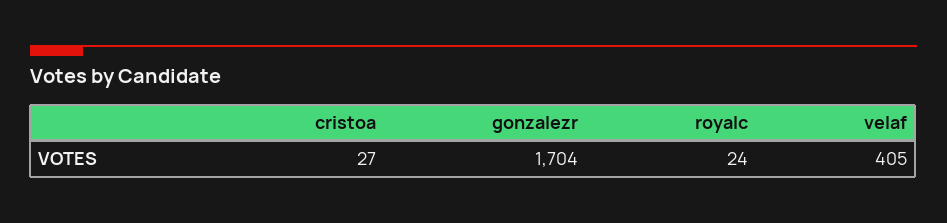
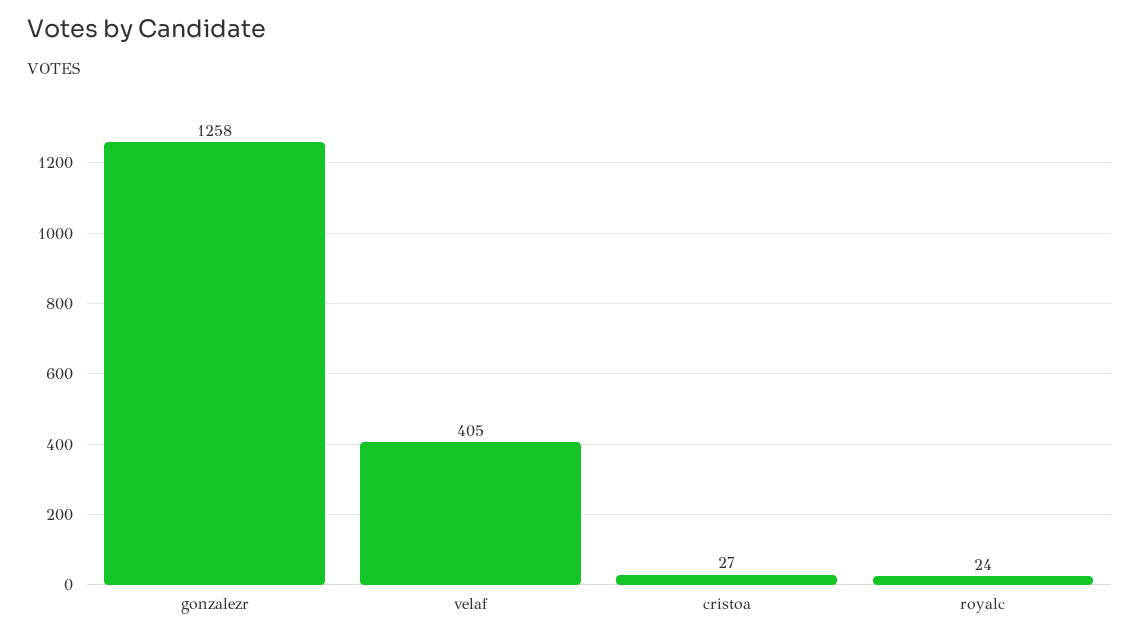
  {
    "cristoa": 27,
-   "gonzalezr": 1704,
+   "gonzalezr": 1258,
    "royalc": 24,
    "velaf": 405
  }

